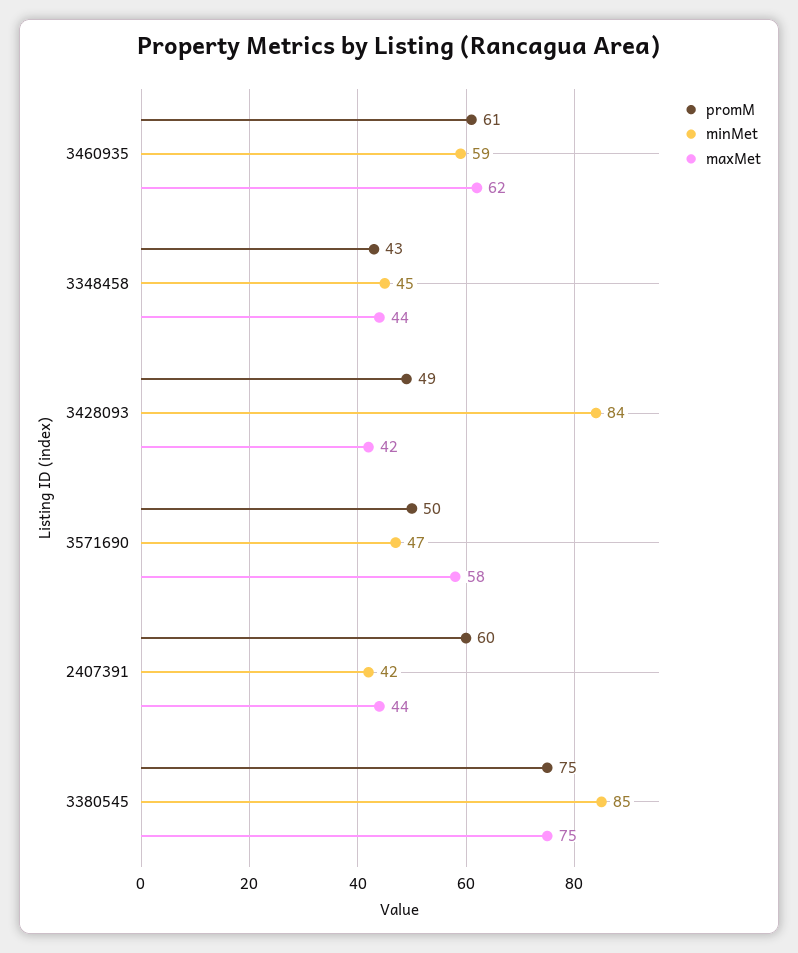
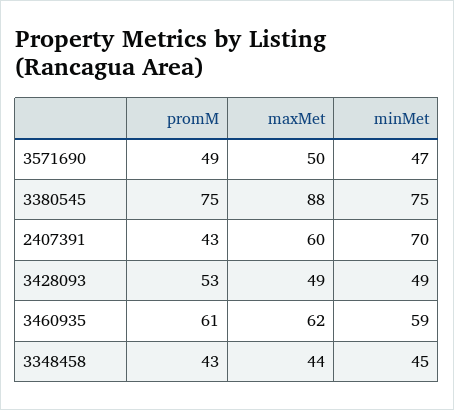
  {
    "promM": {
      "3460935": 61,
      "3348458": 43,
-     "3428093": 49,
+     "3428093": 53,
-     "3571690": 50,
+     "3571690": 49,
-     "2407391": 60,
+     "2407391": 43,
      "3380545": 75
    },
    "minMet": {
      "3460935": 59,
      "3348458": 45,
-     "3428093": 84,
+     "3428093": 49,
      "3571690": 47,
-     "2407391": 42,
+     "2407391": 70,
-     "3380545": 85
+     "3380545": 75
    },
    "maxMet": {
      "3460935": 62,
      "3348458": 44,
-     "3428093": 42,
+     "3428093": 49,
-     "3571690": 58,
+     "3571690": 50,
-     "2407391": 44,
+     "2407391": 60,
-     "3380545": 75
+     "3380545": 88
    }
  }

